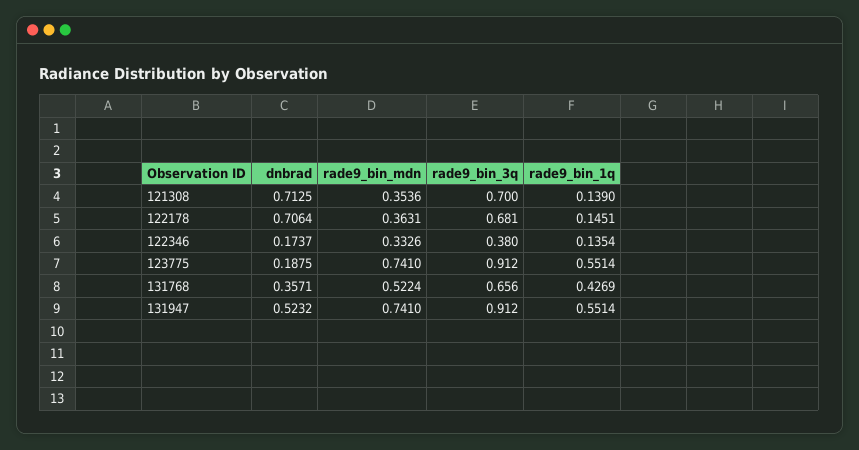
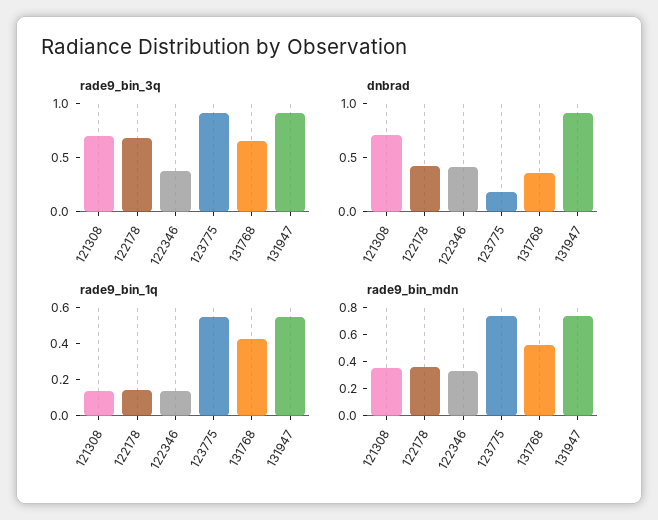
  {
    "dnbrad": {
      "121308": 0.7125,
-     "122178": 0.7064,
+     "122178": 0.4,
-     "122346": 0.1737,
+     "122346": 0.4,
      "123775": 0.1875,
      "131768": 0.3571,
-     "131947": 0.5232
+     "131947": 0.9
    },
    "rade9_bin_mdn": {
      "121308": 0.3536,
      "122178": 0.3631,
      "122346": 0.3326,
      "123775": 0.741,
      "131768": 0.5224,
      "131947": 0.741
    },
    "rade9_bin_3q": {
      "121308": 0.7,
      "122178": 0.681,
      "122346": 0.38,
      "123775": 0.912,
      "131768": 0.656,
      "131947": 0.912
    },
    "rade9_bin_1q": {
      "121308": 0.139,
      "122178": 0.1451,
      "122346": 0.1354,
      "123775": 0.5514,
      "131768": 0.4269,
      "131947": 0.5514
    }
  }

